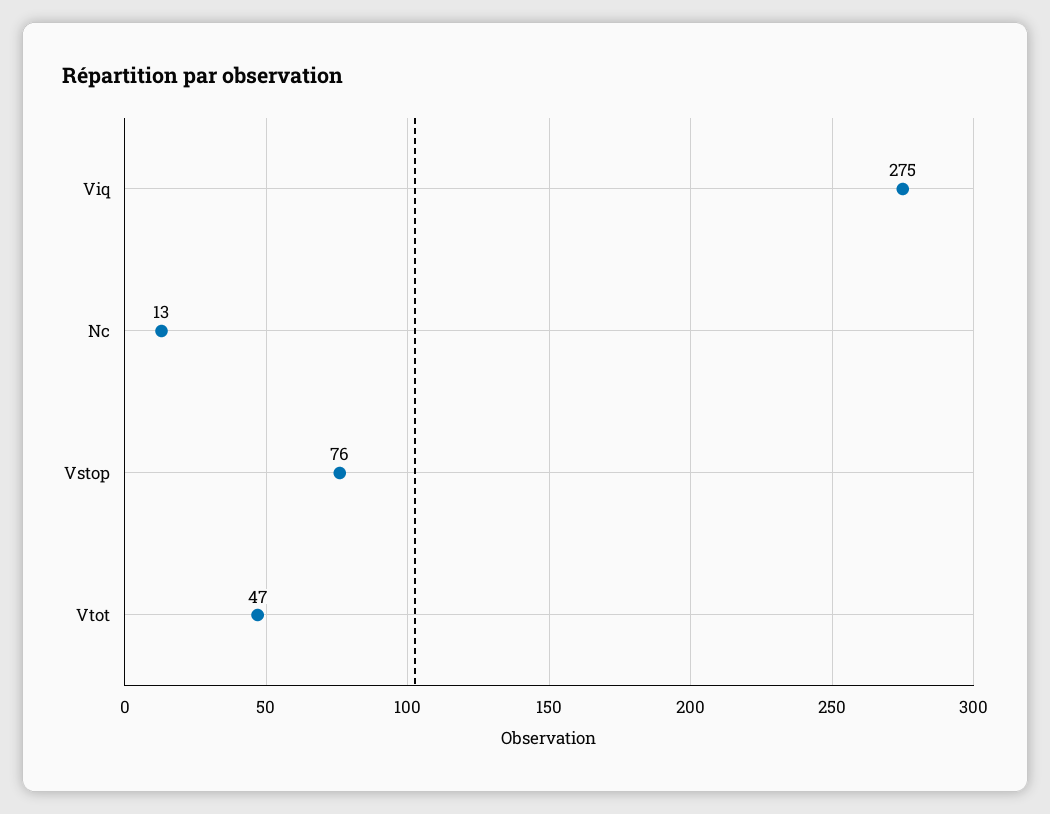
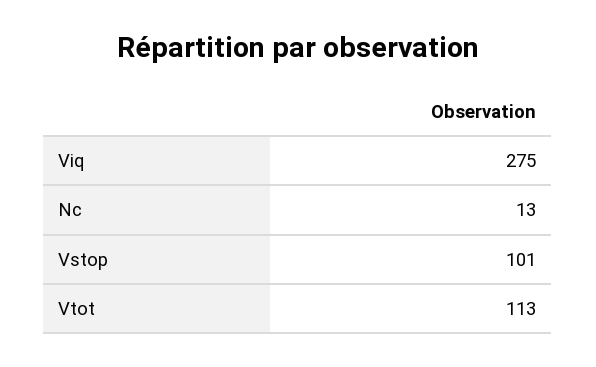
  {
    "Viq": 275,
    "Nc": 13,
-   "Vstop": 76,
+   "Vstop": 101,
-   "Vtot": 47
+   "Vtot": 113
  }

